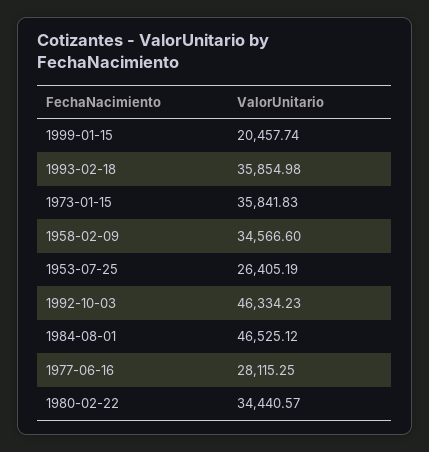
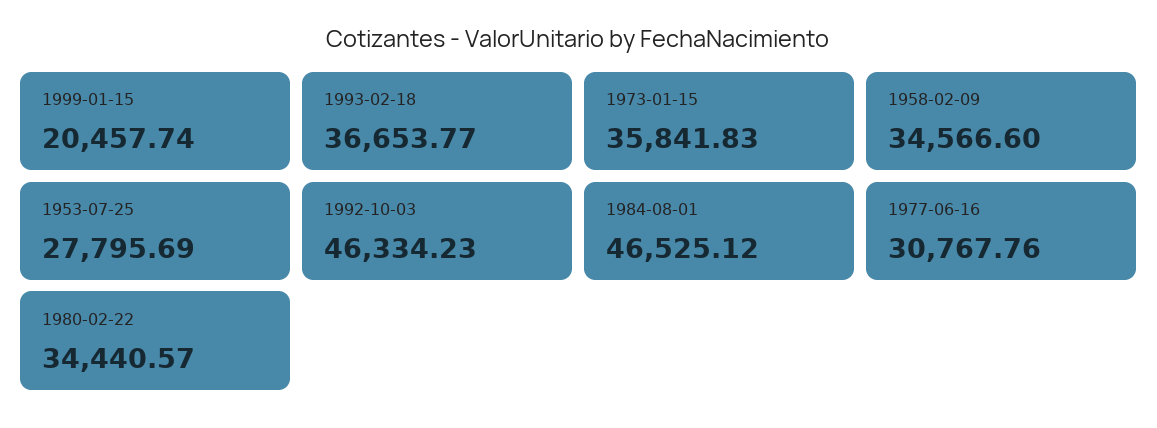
  {
    "1999-01-15": 20457.74,
-   "1993-02-18": 35854.98,
+   "1993-02-18": 36653.77,
    "1973-01-15": 35841.83,
    "1958-02-09": 34566.6,
-   "1953-07-25": 26405.19,
+   "1953-07-25": 27795.69,
    "1992-10-03": 46334.23,
    "1984-08-01": 46525.12,
-   "1977-06-16": 28115.25,
+   "1977-06-16": 30767.76,
    "1980-02-22": 34440.57
  }

